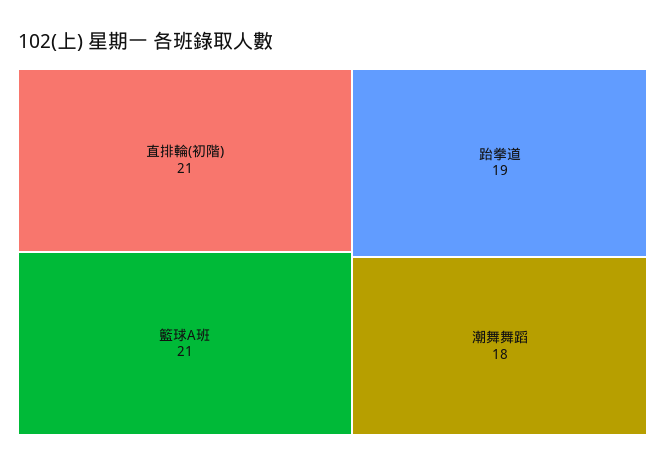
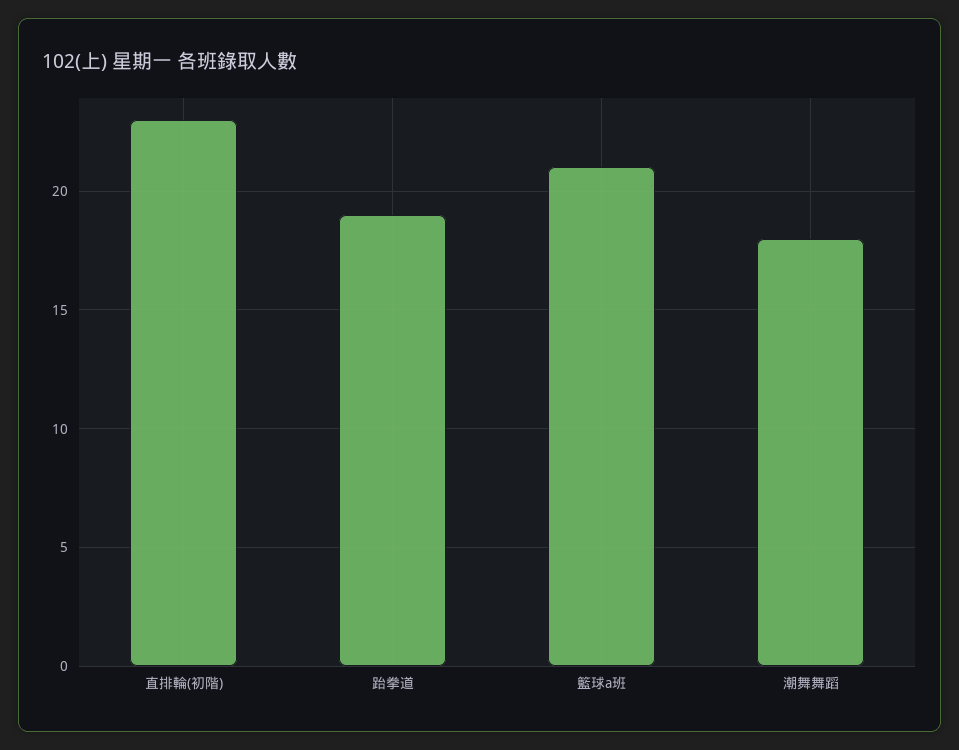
  {
-   "直排輪(初階)": 21,
+   "直排輪(初階)": 23,
    "籃球A班": 21,
    "跆拳道": 19,
    "潮舞舞蹈": 18
  }

